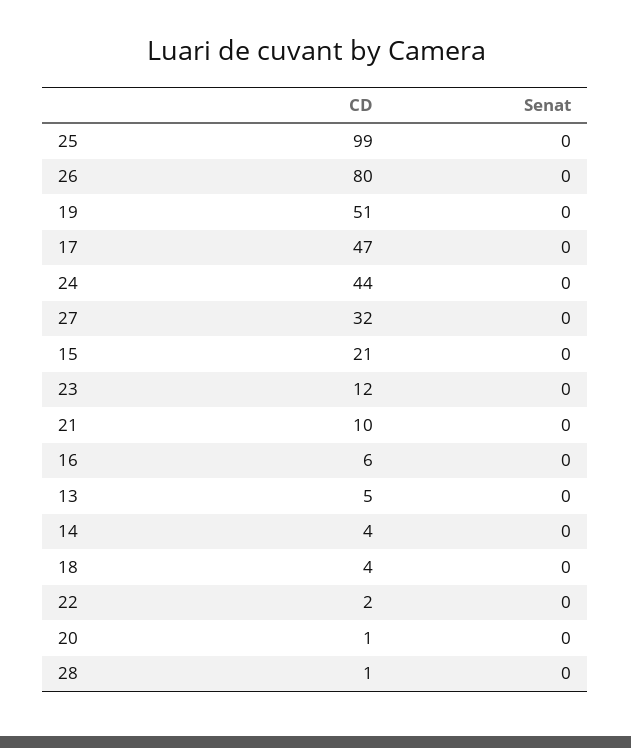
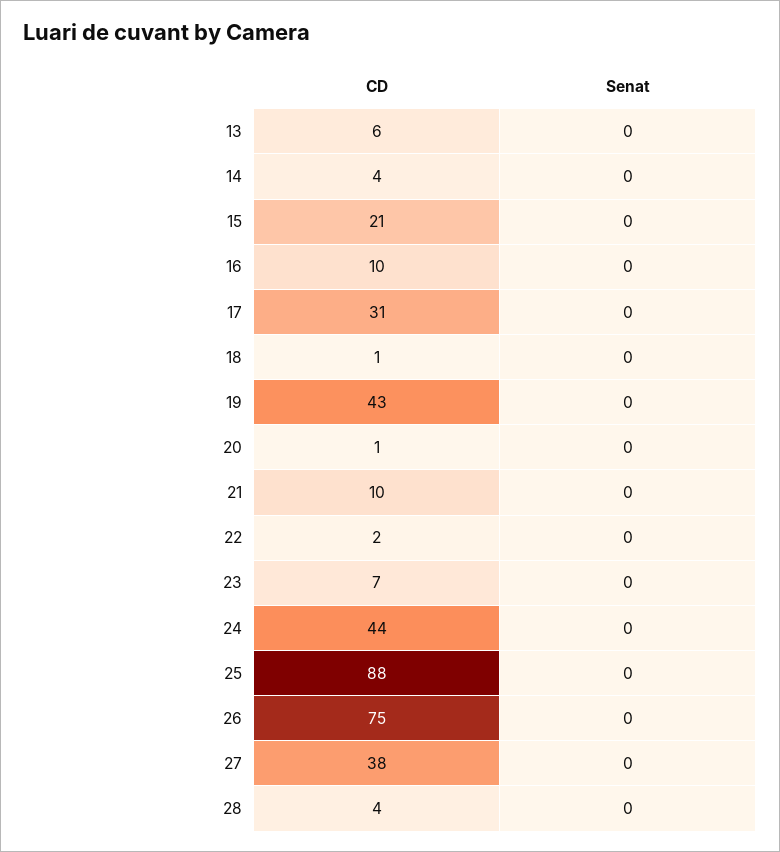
  {
    "CD": {
-     "25": 99,
+     "25": 88,
-     "26": 80,
+     "26": 75,
-     "19": 51,
+     "19": 43,
-     "17": 47,
+     "17": 31,
      "24": 44,
-     "27": 32,
+     "27": 38,
      "15": 21,
-     "23": 12,
+     "23": 7,
      "21": 10,
-     "16": 6,
+     "16": 10,
-     "13": 5,
+     "13": 6,
      "14": 4,
-     "18": 4,
+     "18": 1,
      "22": 2,
      "20": 1,
-     "28": 1
+     "28": 4
    },
    "Senat": {
      "25": 0,
      "26": 0,
      "19": 0,
      "17": 0,
      "24": 0,
      "27": 0,
      "15": 0,
      "23": 0,
      "21": 0,
      "16": 0,
      "13": 0,
      "14": 0,
      "18": 0,
      "22": 0,
      "20": 0,
      "28": 0
    }
  }

